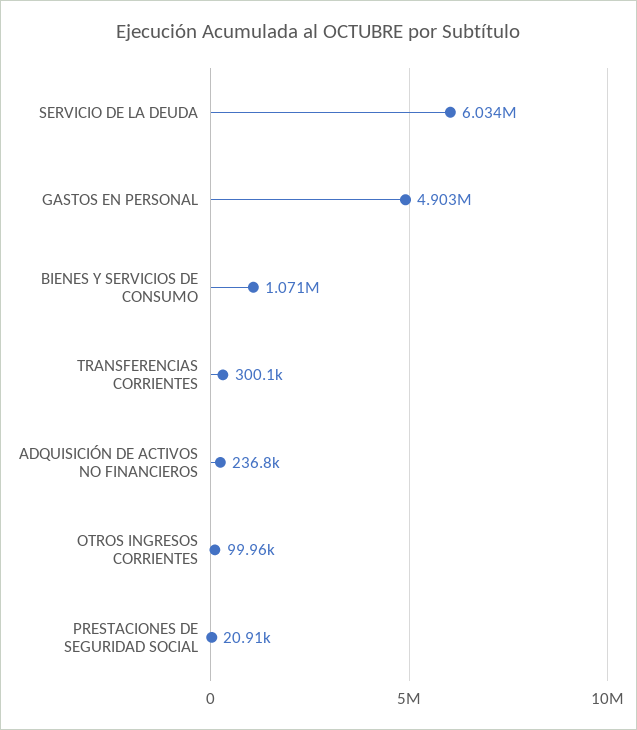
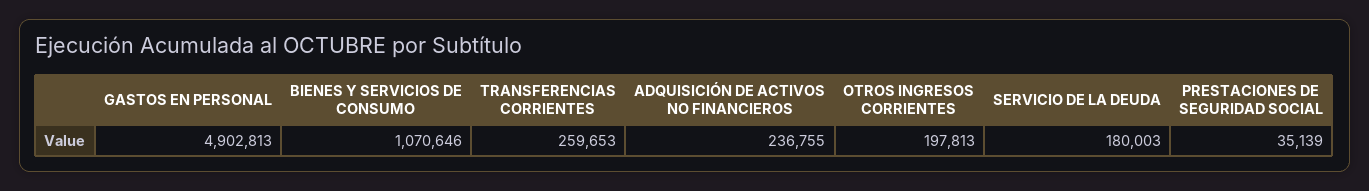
  {
-   "SERVICIO DE LA DEUDA": 6034000,
+   "SERVICIO DE LA DEUDA": 180003,
    "GASTOS EN PERSONAL": 4902813,
    "BIENES Y SERVICIOS DE CONSUMO": 1070646,
-   "TRANSFERENCIAS CORRIENTES": 300100,
+   "TRANSFERENCIAS CORRIENTES": 259653,
    "ADQUISICIÓN DE ACTIVOS NO FINANCIEROS": 236755,
-   "OTROS INGRESOS CORRIENTES": 99960,
+   "OTROS INGRESOS CORRIENTES": 197813,
-   "PRESTACIONES DE SEGURIDAD SOCIAL": 20910
+   "PRESTACIONES DE SEGURIDAD SOCIAL": 35139
  }

